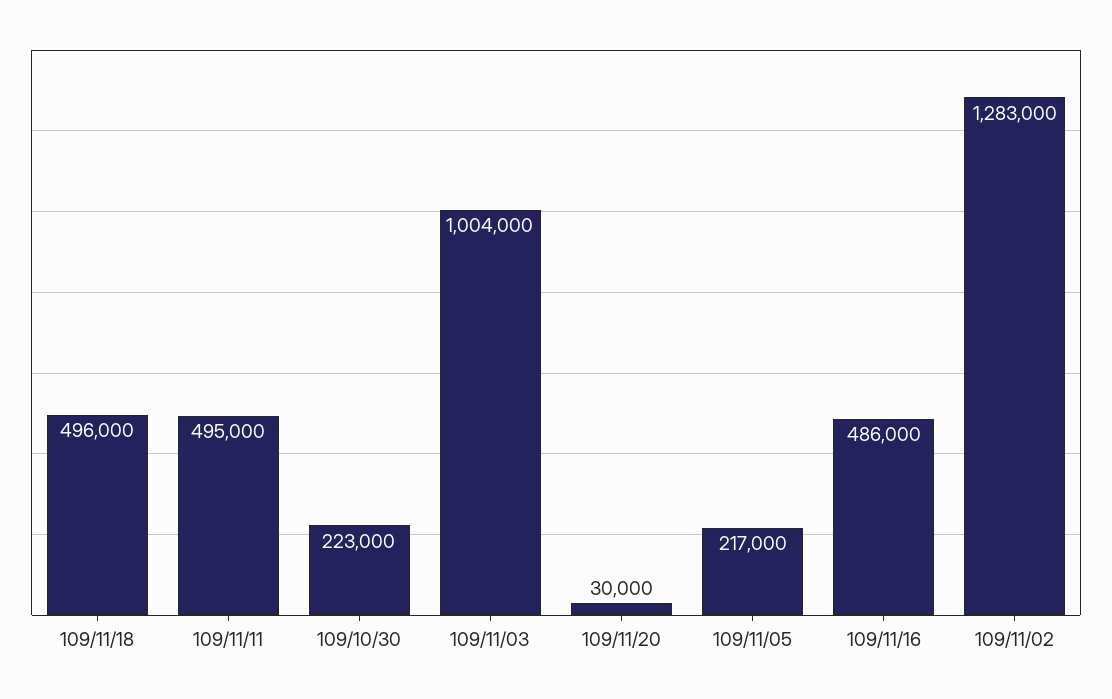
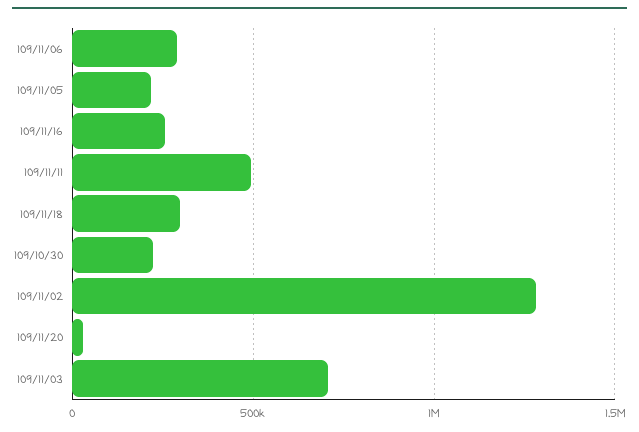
  {
-   "109/11/18": 496000,
+   "109/11/18": 300000,
    "109/11/11": 495000,
    "109/10/30": 223000,
-   "109/11/03": 1004000,
+   "109/11/03": 700000,
    "109/11/20": 30000,
    "109/11/05": 217000,
-   "109/11/16": 486000,
+   "109/11/16": 250000,
-   "109/11/02": 1283000
+   "109/11/02": 1283000,
+   "109/11/06": 300000
  }

